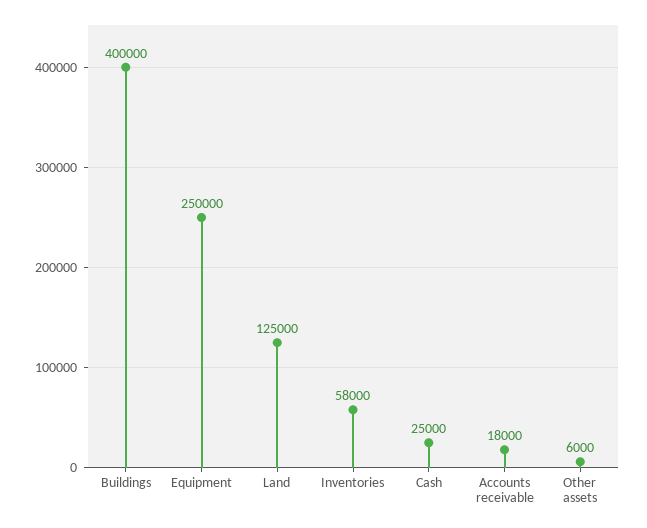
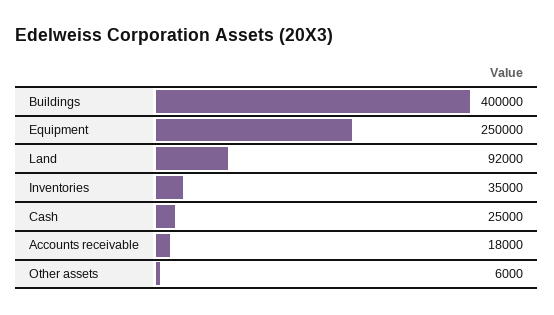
  {
    "Buildings": 400000,
    "Equipment": 250000,
-   "Land": 125000,
+   "Land": 92000,
-   "Inventories": 58000,
+   "Inventories": 35000,
    "Cash": 25000,
    "Accounts receivable": 18000,
    "Other assets": 6000
  }

